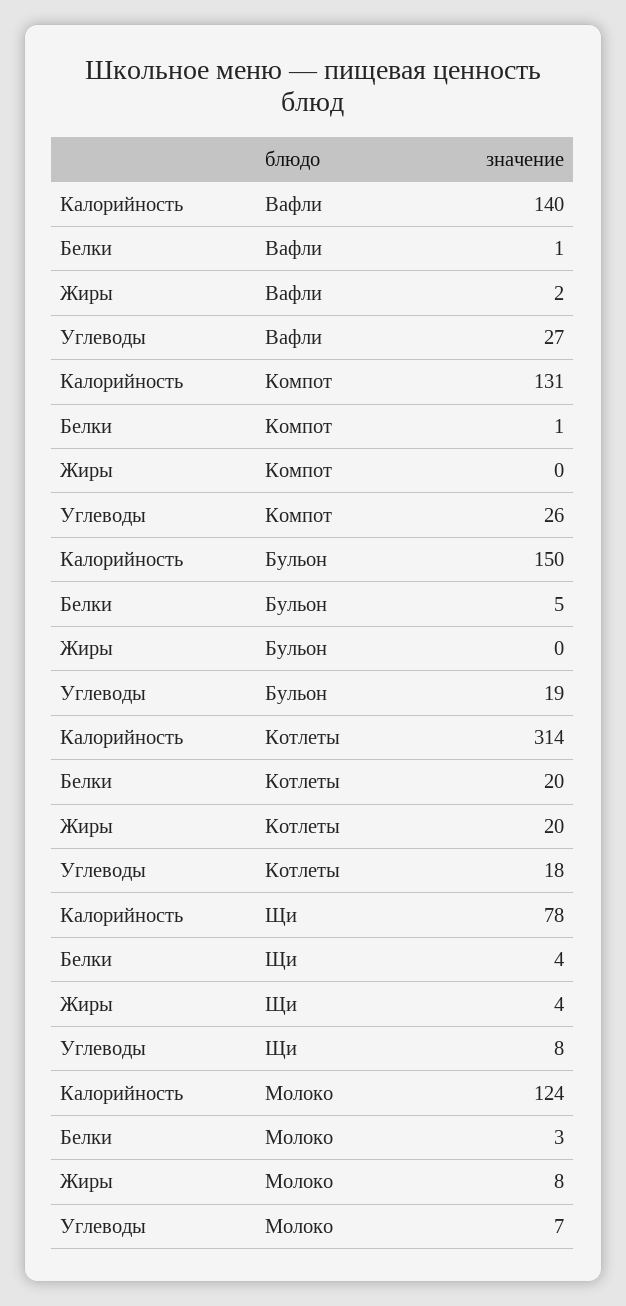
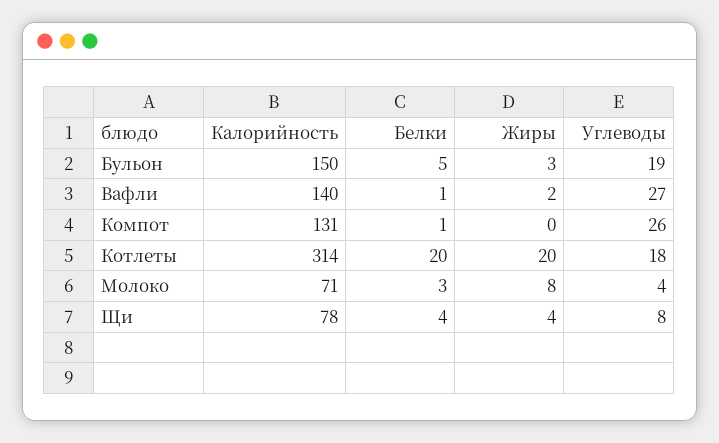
  {
    "Калорийность": {
      "Вафли": 140,
      "Компот": 131,
      "Бульон": 150,
      "Котлеты": 314,
      "Щи": 78,
-     "Молоко": 124
+     "Молоко": 71
    },
    "Белки": {
      "Вафли": 1,
      "Компот": 1,
      "Бульон": 5,
      "Котлеты": 20,
      "Щи": 4,
      "Молоко": 3
    },
    "Жиры": {
      "Вафли": 2,
      "Компот": 0,
-     "Бульон": 0,
+     "Бульон": 3,
      "Котлеты": 20,
      "Щи": 4,
      "Молоко": 8
    },
    "Углеводы": {
      "Вафли": 27,
      "Компот": 26,
      "Бульон": 19,
      "Котлеты": 18,
      "Щи": 8,
-     "Молоко": 7
+     "Молоко": 4
    }
  }

